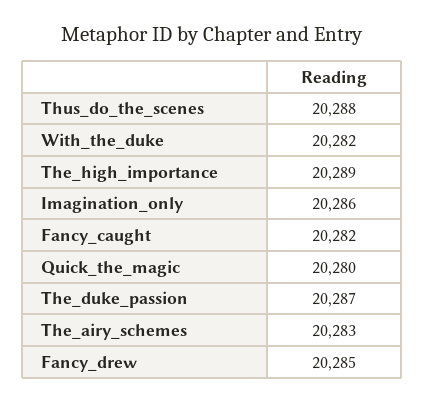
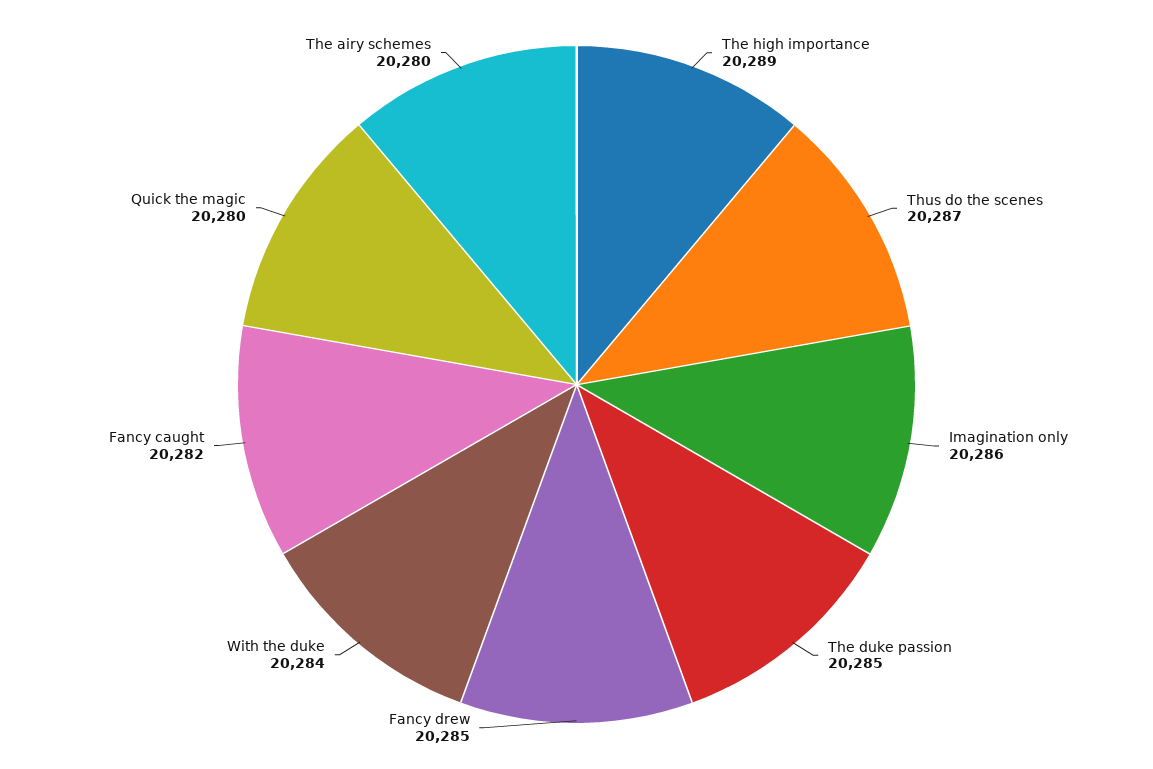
  {
-   "Thus_do_the_scenes": 20288,
+   "Thus_do_the_scenes": 20287,
-   "With_the_duke": 20282,
+   "With_the_duke": 20284,
    "The_high_importance": 20289,
    "Imagination_only": 20286,
    "Fancy_caught": 20282,
    "Quick_the_magic": 20280,
-   "The_duke_passion": 20287,
+   "The_duke_passion": 20285,
-   "The_airy_schemes": 20283,
+   "The_airy_schemes": 20280,
    "Fancy_drew": 20285
  }

